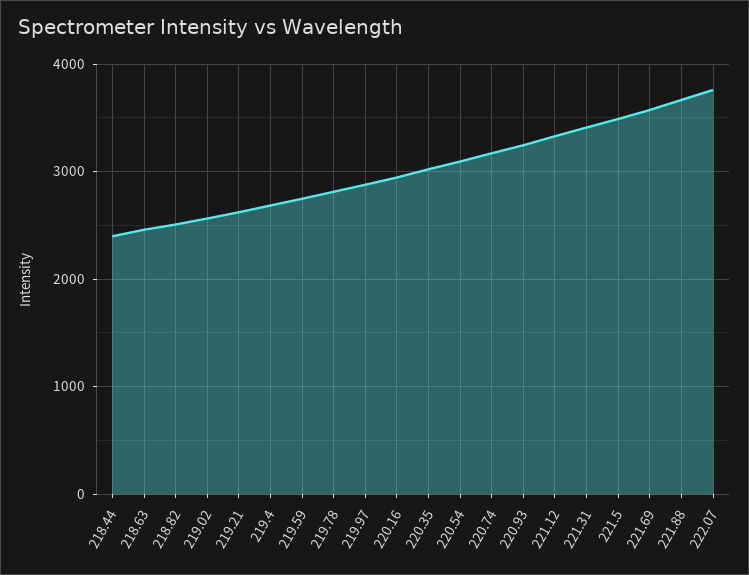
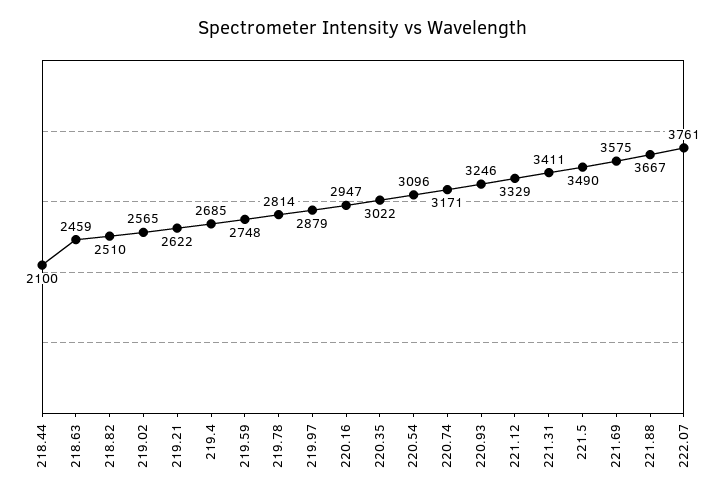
  {
-   "218.44": 2400,
+   "218.44": 2100,
    "218.63": 2459,
    "218.82": 2510,
    "219.02": 2565,
    "219.21": 2622,
    "219.4": 2685,
    "219.59": 2748,
    "219.78": 2814,
    "219.97": 2879,
    "220.16": 2947,
    "220.35": 3022,
    "220.54": 3096,
    "220.74": 3171,
    "220.93": 3246,
    "221.12": 3329,
    "221.31": 3411,
    "221.5": 3490,
    "221.69": 3575,
    "221.88": 3667,
    "222.07": 3761
  }

